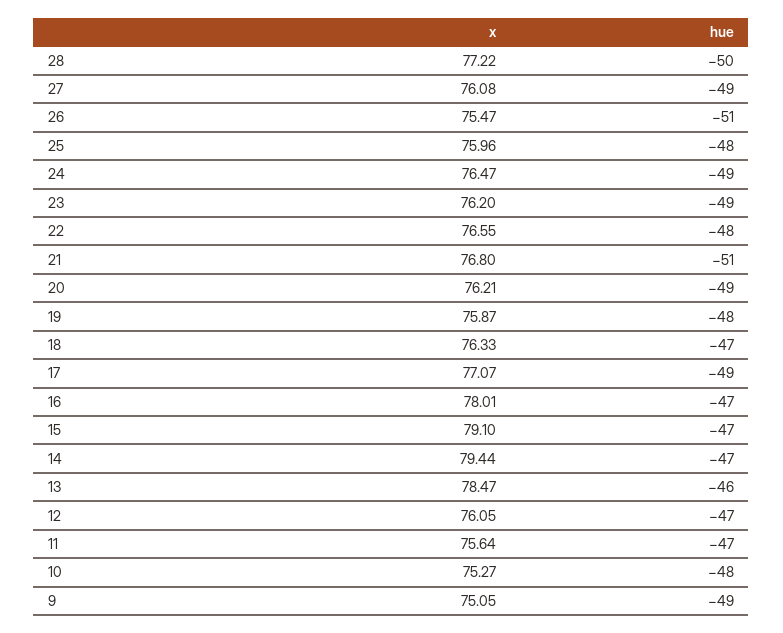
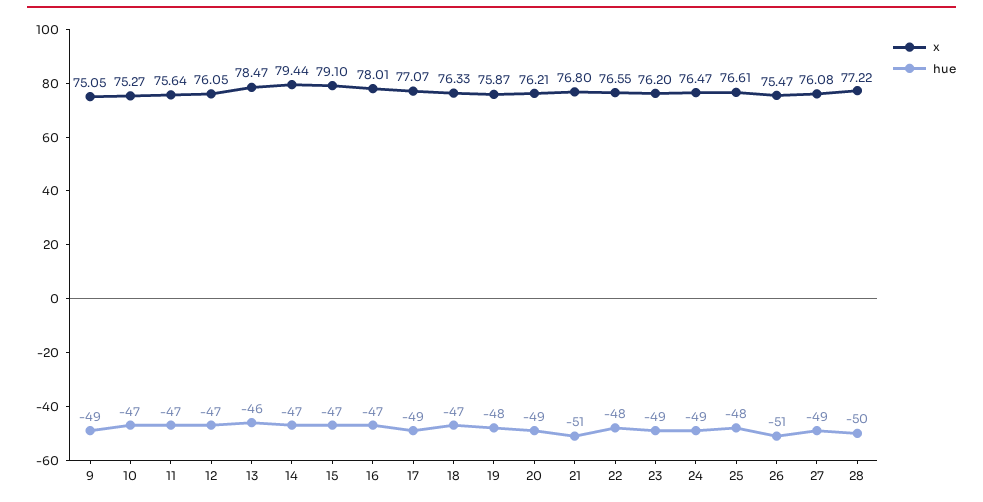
  {
    "x": {
      "28": 77.22,
      "27": 76.08,
      "26": 75.47,
-     "25": 75.96,
+     "25": 76.61,
      "24": 76.47,
      "23": 76.2,
      "22": 76.55,
      "21": 76.8,
      "20": 76.21,
      "19": 75.87,
      "18": 76.33,
      "17": 77.07,
      "16": 78.01,
      "15": 79.1,
      "14": 79.44,
      "13": 78.47,
      "12": 76.05,
      "11": 75.64,
      "10": 75.27,
      "9": 75.05
    },
    "hue": {
      "28": -50,
      "27": -49,
      "26": -51,
      "25": -48,
      "24": -49,
      "23": -49,
      "22": -48,
      "21": -51,
      "20": -49,
      "19": -48,
      "18": -47,
      "17": -49,
      "16": -47,
      "15": -47,
      "14": -47,
      "13": -46,
      "12": -47,
      "11": -47,
-     "10": -48,
+     "10": -47,
      "9": -49
    }
  }

